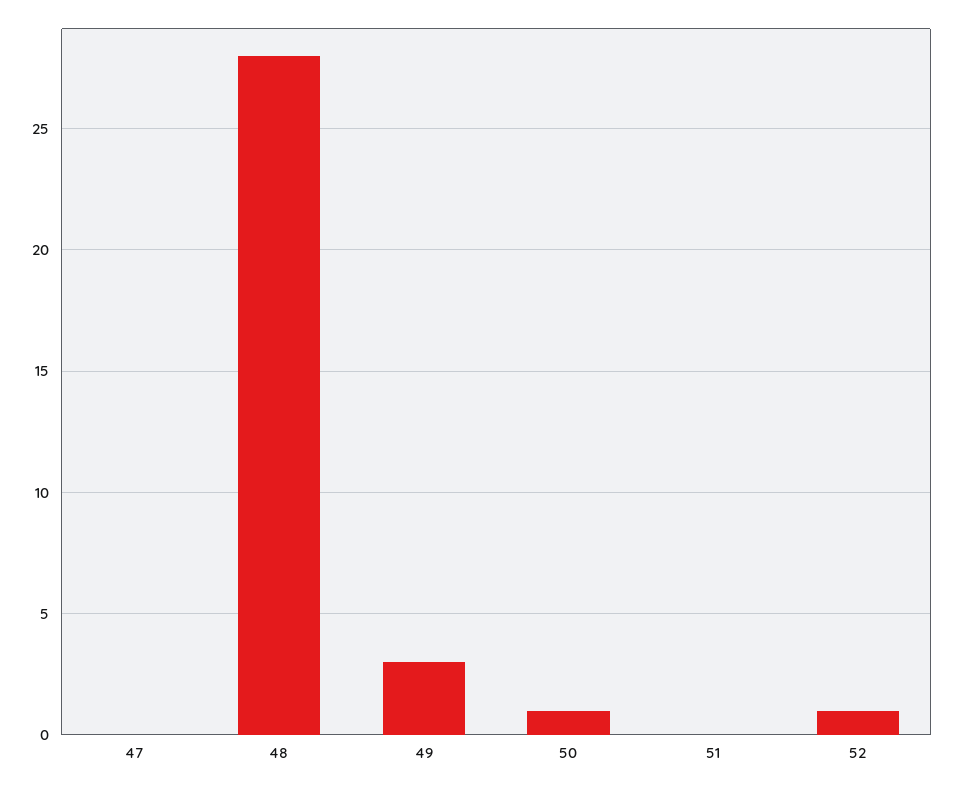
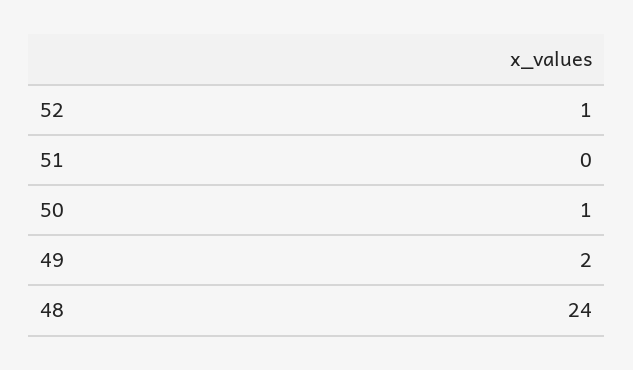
  {
-   "47": 0,
-   "48": 28,
+   "48": 24,
-   "49": 3,
+   "49": 2,
    "50": 1,
    "51": 0,
    "52": 1
  }

